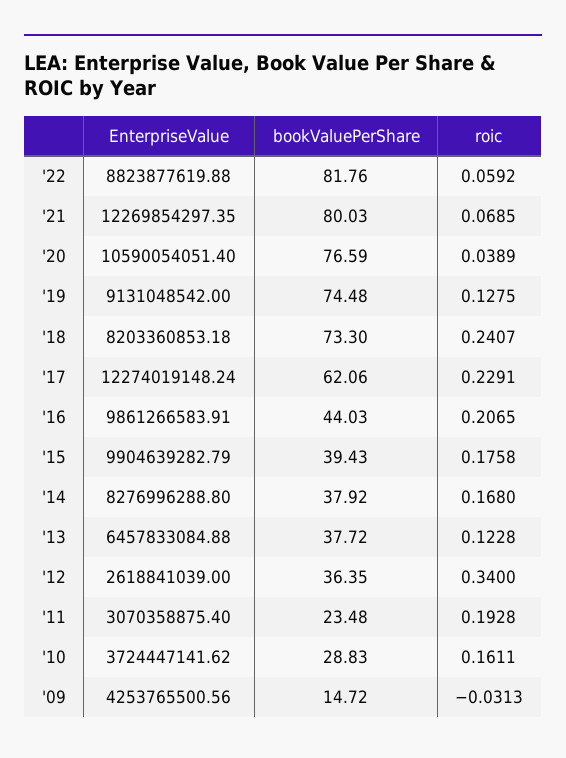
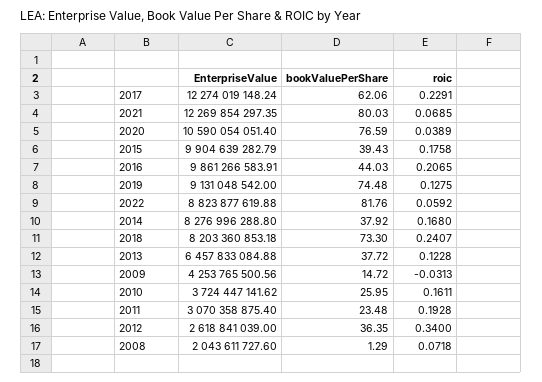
  {
    "EnterpriseValue": {
      "'22": 8823877619.88,
      "'21": 12269854297.35,
      "'20": 10590054051.4,
      "'19": 9131048542,
      "'18": 8203360853.18,
      "'17": 12274019148.24,
      "'16": 9861266583.91,
      "'15": 9904639282.79,
      "'14": 8276996288.8,
      "'13": 6457833084.88,
      "'12": 2618841039,
      "'11": 3070358875.4,
      "'10": 3724447141.62,
-     "'09": 4253765500.56
+     "'09": 4253765500.56,
+     "2008": 2043611727.6
    },
    "bookValuePerShare": {
      "'22": 81.76,
      "'21": 80.03,
      "'20": 76.59,
      "'19": 74.48,
      "'18": 73.3,
      "'17": 62.06,
      "'16": 44.03,
      "'15": 39.43,
      "'14": 37.92,
      "'13": 37.72,
      "'12": 36.35,
      "'11": 23.48,
-     "'10": 28.83,
+     "'10": 25.95,
-     "'09": 14.72
+     "'09": 14.72,
+     "2008": 1.29
    },
    "roic": {
      "'22": 0.0592,
      "'21": 0.0685,
      "'20": 0.0389,
      "'19": 0.1275,
      "'18": 0.2407,
      "'17": 0.2291,
      "'16": 0.2065,
      "'15": 0.1758,
      "'14": 0.168,
      "'13": 0.1228,
      "'12": 0.34,
      "'11": 0.1928,
      "'10": 0.1611,
-     "'09": -0.0313
+     "'09": -0.0313,
+     "2008": 0.0718
    }
  }

